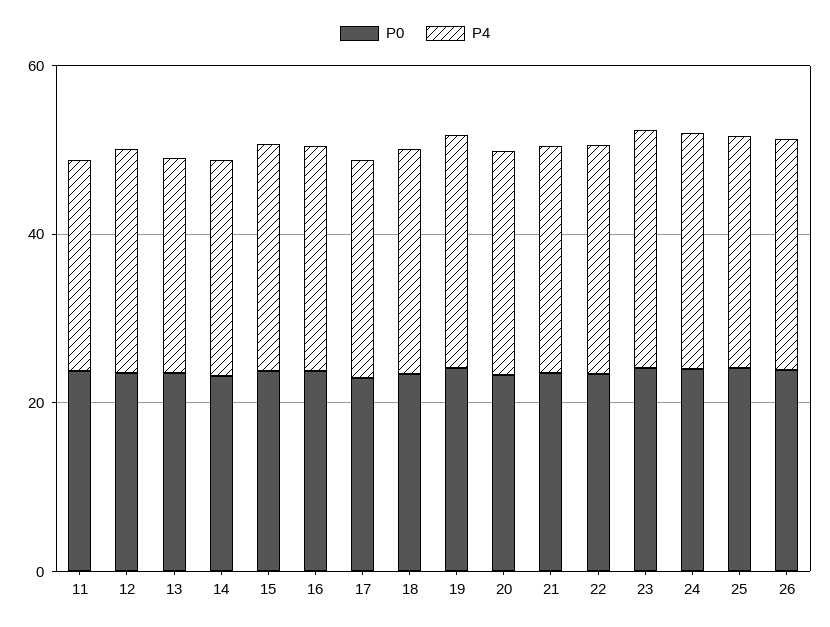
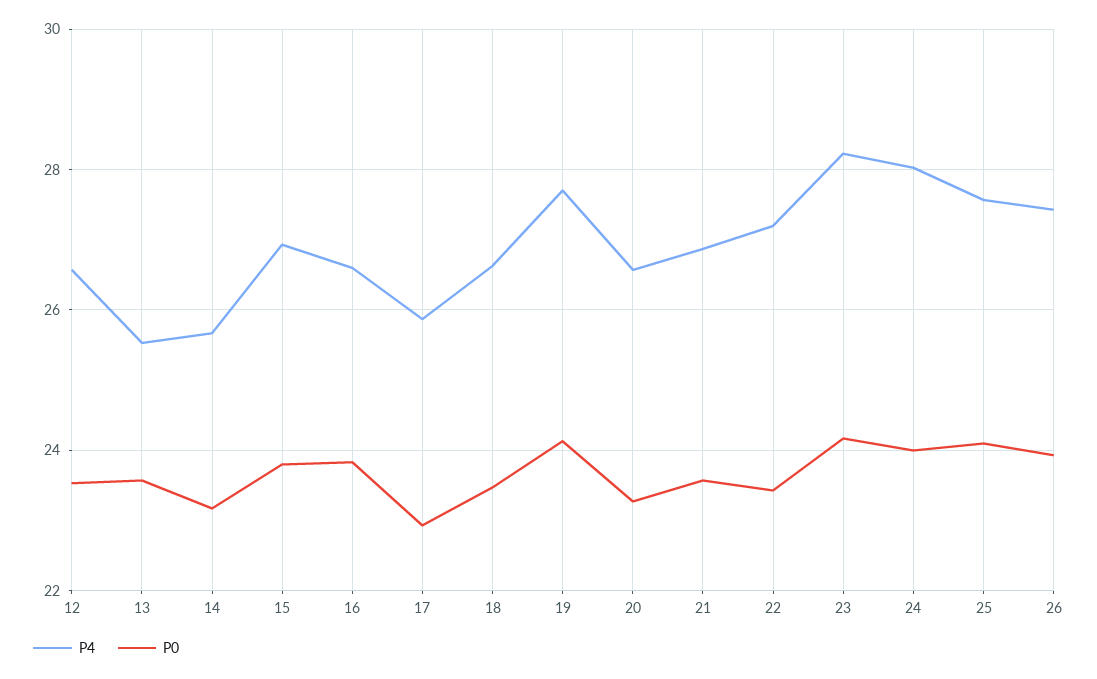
  {
    "P0": {
-     "11": 25,
      "12": 23.6,
      "13": 23.6,
      "14": 23.2,
      "15": 23.8,
      "16": 23.8,
      "17": 23,
      "18": 23.4,
      "19": 24.2,
      "20": 23.2,
      "21": 23.6,
      "22": 23.4,
      "23": 24.2,
      "24": 24,
      "25": 24.2,
      "26": 24
    },
    "P4": {
-     "11": 25,
      "12": 26.6,
      "13": 25.6,
      "14": 25.6,
      "15": 27,
      "16": 26.6,
      "17": 25.8,
      "18": 26.6,
      "19": 27.8,
      "20": 26.6,
      "21": 26.8,
      "22": 27.2,
      "23": 28.2,
      "24": 28,
      "25": 27.6,
      "26": 27.4
    }
  }

